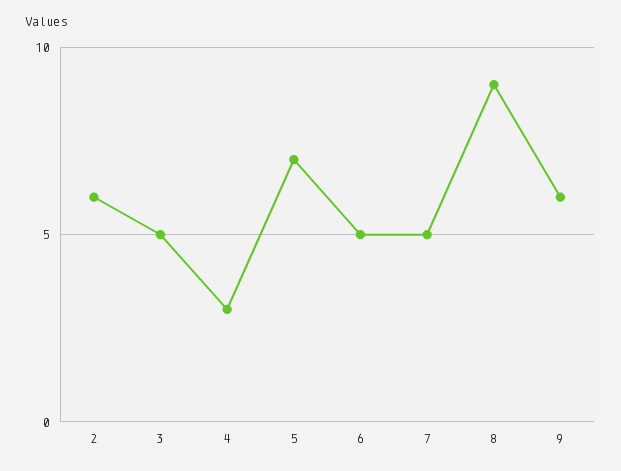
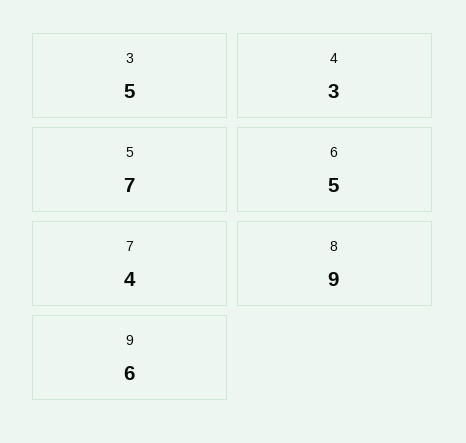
  {
-   "2": 6,
    "3": 5,
    "4": 3,
    "5": 7,
    "6": 5,
-   "7": 5,
+   "7": 4,
    "8": 9,
    "9": 6
  }

